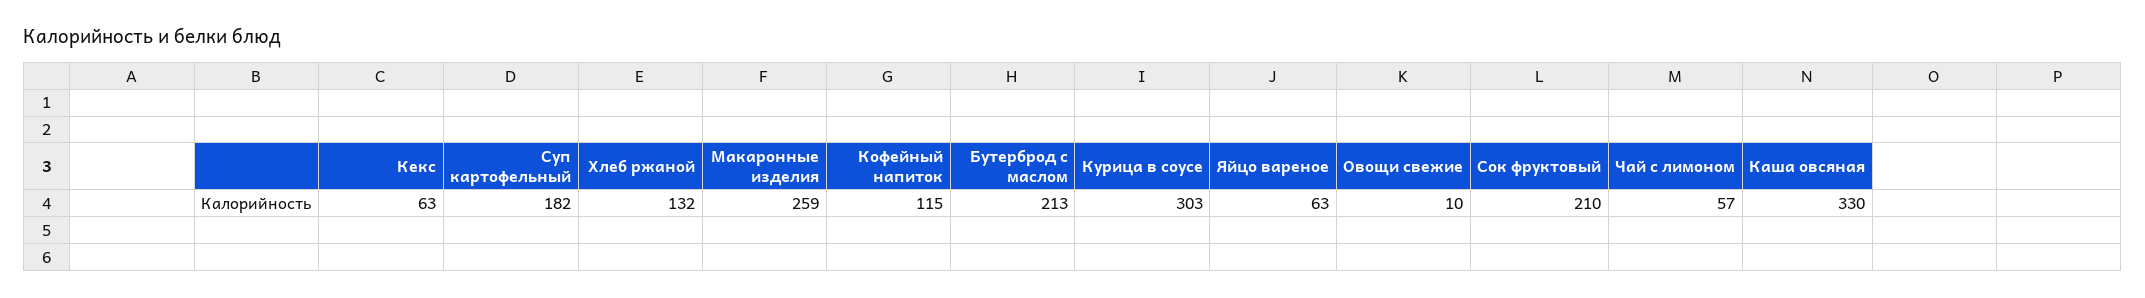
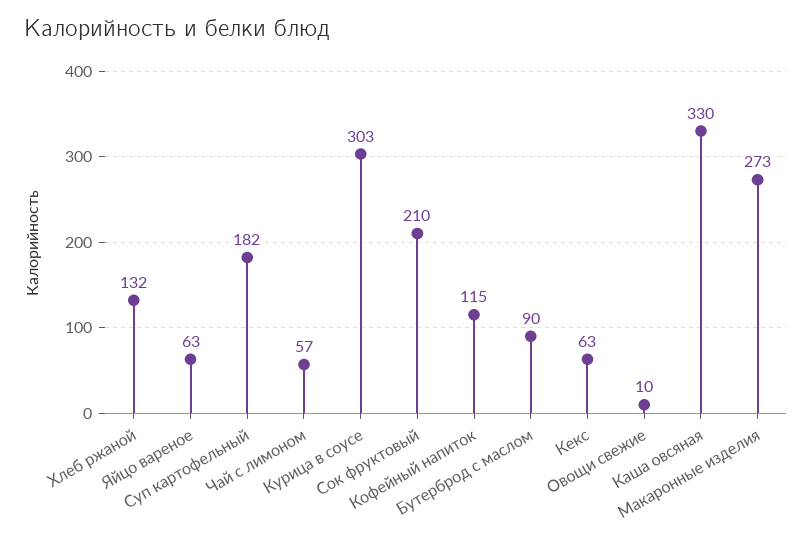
  {
    "Кекс": 63,
    "Суп картофельный": 182,
    "Хлеб ржаной": 132,
-   "Макаронные изделия": 259,
+   "Макаронные изделия": 273,
    "Кофейный напиток": 115,
-   "Бутерброд с маслом": 213,
+   "Бутерброд с маслом": 90,
    "Курица в соусе": 303,
    "Яйцо вареное": 63,
    "Овощи свежие": 10,
    "Сок фруктовый": 210,
    "Чай с лимоном": 57,
    "Каша овсяная": 330
  }

